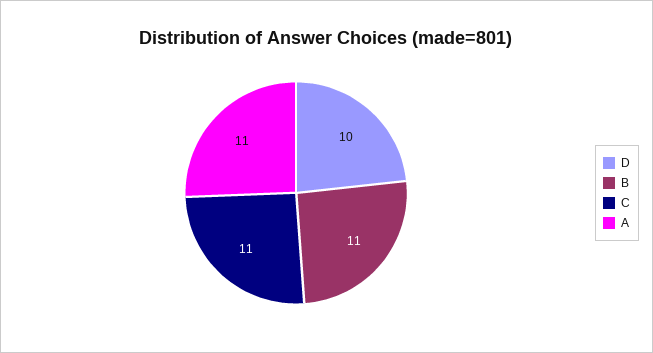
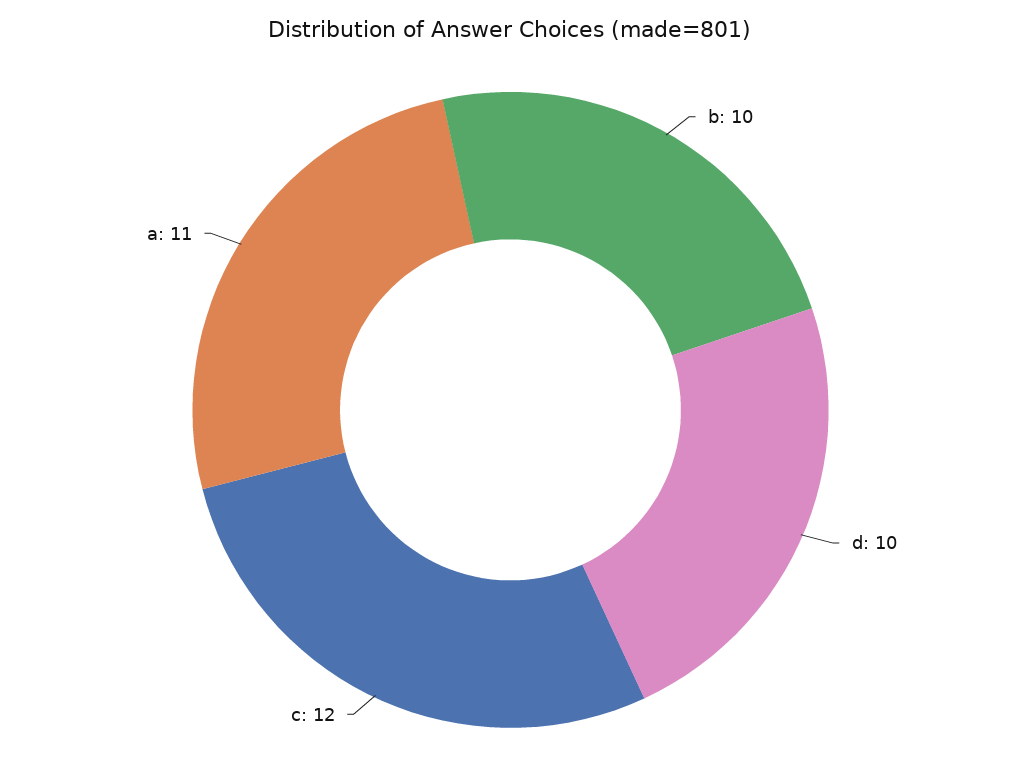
  {
    "D": 10,
-   "B": 11,
+   "B": 10,
-   "C": 11,
+   "C": 12,
    "A": 11
  }

